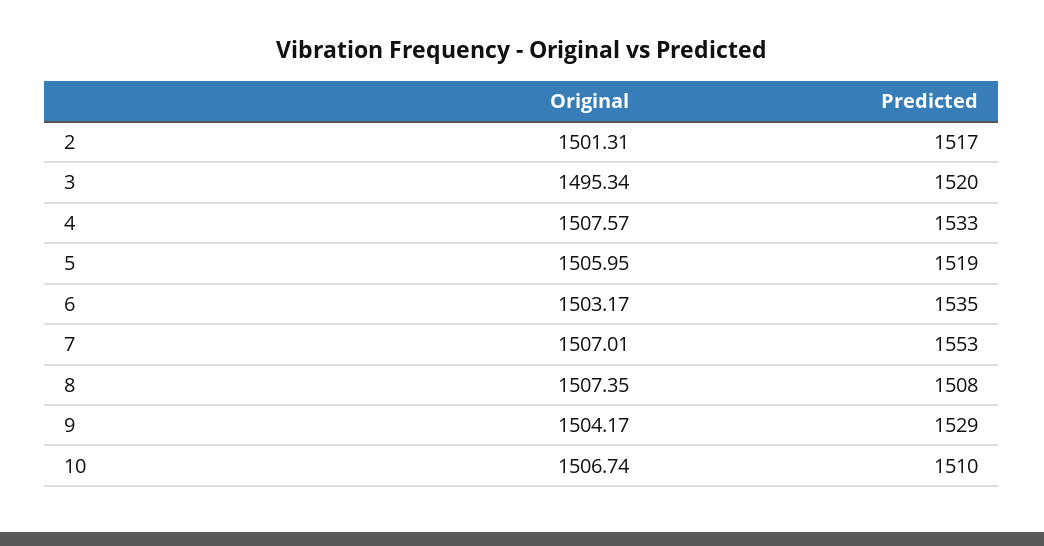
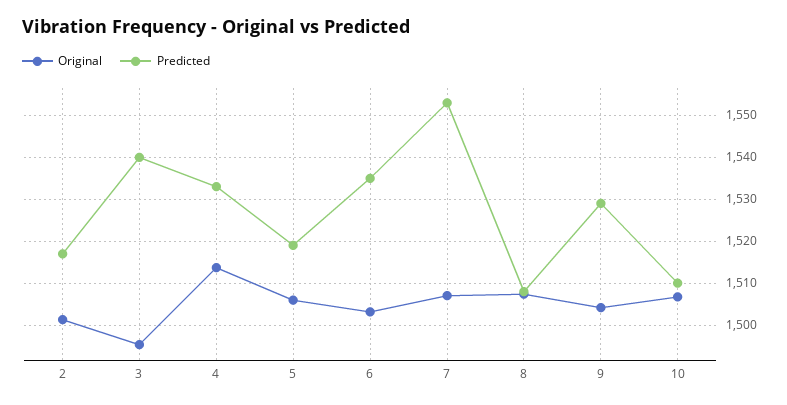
  {
    "Original": {
      "2": 1501.31,
      "3": 1495.34,
-     "4": 1507.57,
+     "4": 1514,
      "5": 1505.95,
      "6": 1503.17,
      "7": 1507.01,
      "8": 1507.35,
      "9": 1504.17,
      "10": 1506.74
    },
    "Predicted": {
      "2": 1517,
-     "3": 1520,
+     "3": 1540,
      "4": 1533,
      "5": 1519,
      "6": 1535,
      "7": 1553,
      "8": 1508,
      "9": 1529,
      "10": 1510
    }
  }

